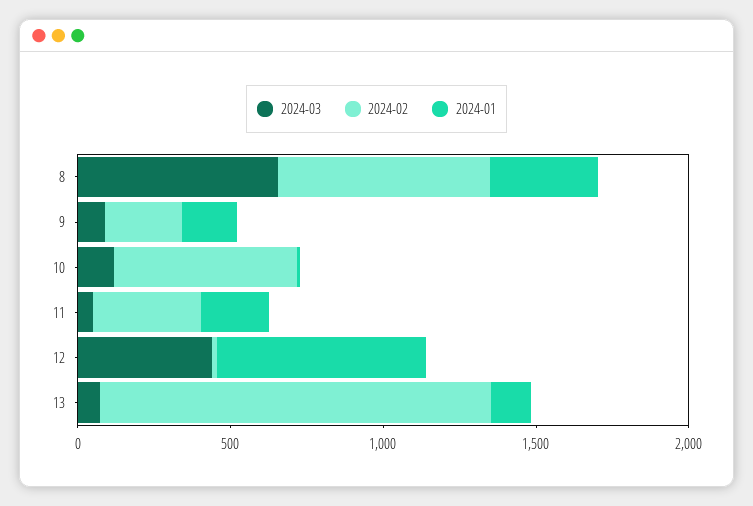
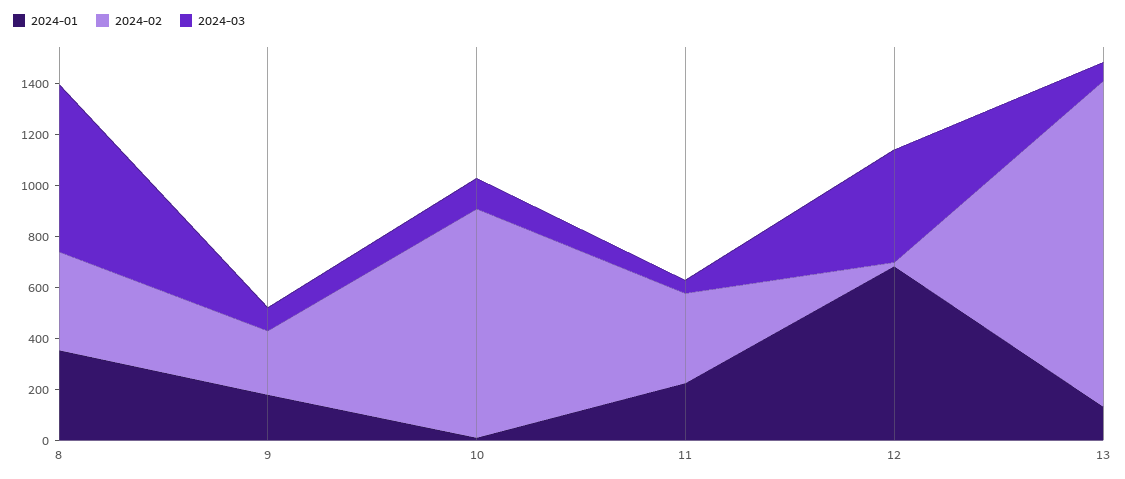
  {
    "2024-03": {
      "8": 650,
      "9": 100,
      "10": 100,
      "11": 50,
      "12": 450,
      "13": 50
    },
    "2024-02": {
-     "8": 700,
+     "8": 400,
      "9": 250,
-     "10": 600,
+     "10": 900,
      "11": 350,
      "12": 0,
      "13": 1300
    },
    "2024-01": {
      "8": 350,
      "9": 200,
      "10": 0,
      "11": 250,
      "12": 700,
      "13": 150
    }
  }

